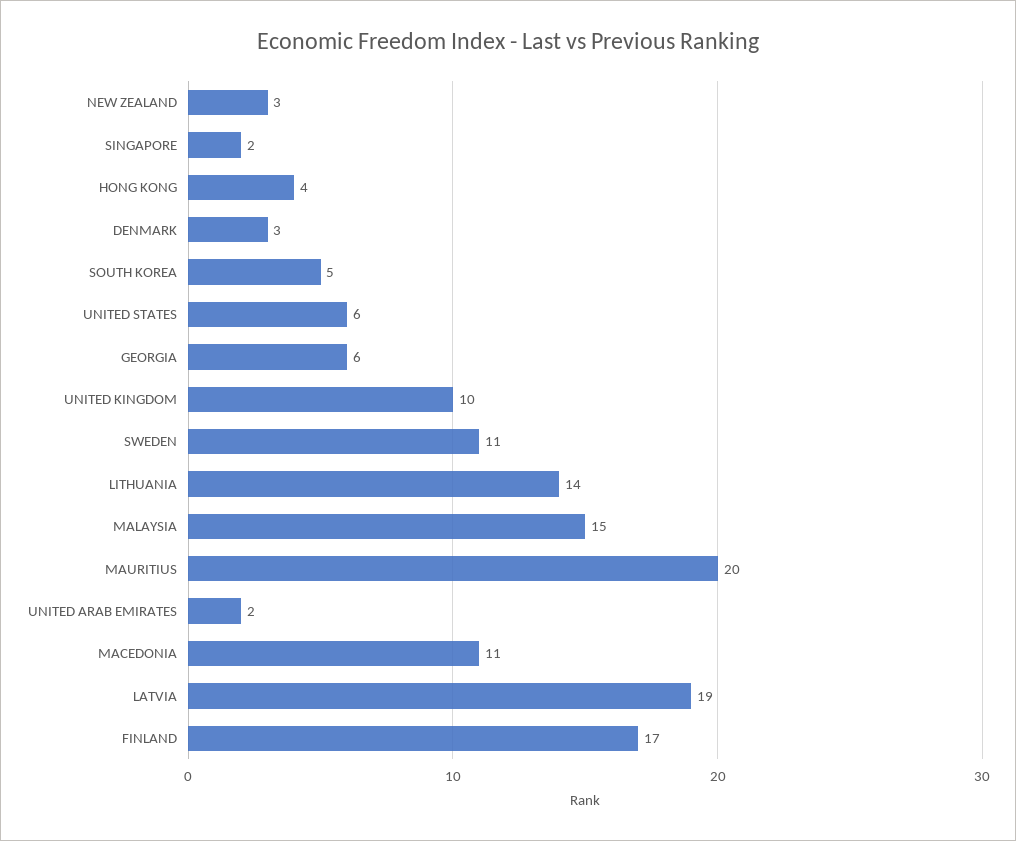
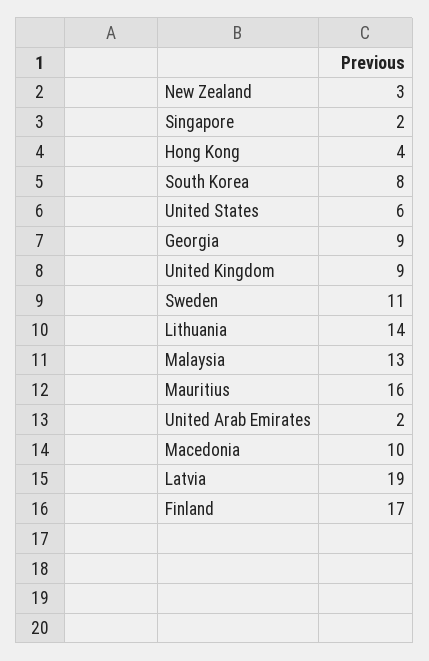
  {
    "NEW ZEALAND": 3,
    "SINGAPORE": 2,
    "HONG KONG": 4,
-   "DENMARK": 3,
-   "SOUTH KOREA": 5,
+   "SOUTH KOREA": 8,
    "UNITED STATES": 6,
-   "GEORGIA": 6,
+   "GEORGIA": 9,
-   "UNITED KINGDOM": 10,
+   "UNITED KINGDOM": 9,
    "SWEDEN": 11,
    "LITHUANIA": 14,
-   "MALAYSIA": 15,
+   "MALAYSIA": 13,
-   "MAURITIUS": 20,
+   "MAURITIUS": 16,
    "UNITED ARAB EMIRATES": 2,
-   "MACEDONIA": 11,
+   "MACEDONIA": 10,
    "LATVIA": 19,
    "FINLAND": 17
  }

